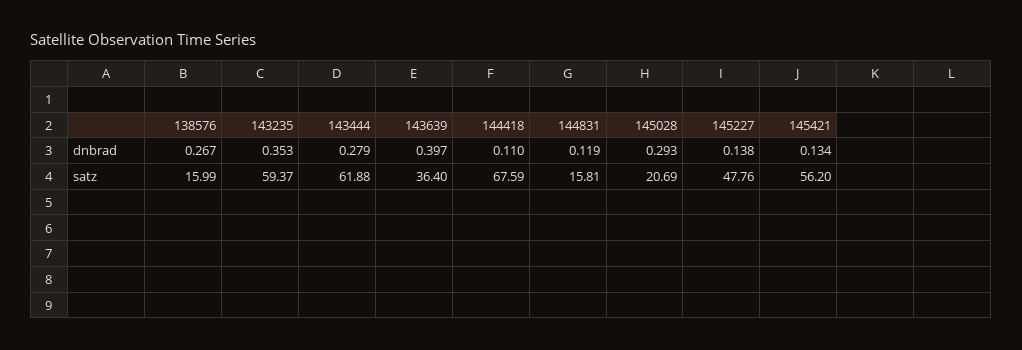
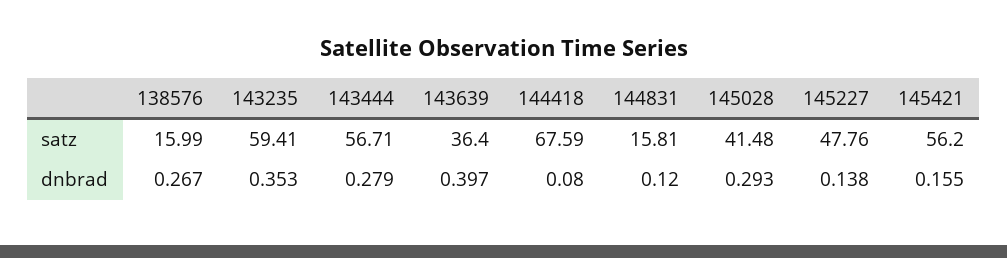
  {
    "138576": {
      "dnbrad": 0.267,
      "satz": 15.99
    },
    "143235": {
      "dnbrad": 0.353,
-     "satz": 59.37
+     "satz": 59.41
    },
    "143444": {
      "dnbrad": 0.279,
-     "satz": 61.88
+     "satz": 56.71
    },
    "143639": {
      "dnbrad": 0.397,
      "satz": 36.4
    },
    "144418": {
-     "dnbrad": 0.11,
+     "dnbrad": 0.08,
      "satz": 67.59
    },
    "144831": {
-     "dnbrad": 0.119,
+     "dnbrad": 0.12,
      "satz": 15.81
    },
    "145028": {
      "dnbrad": 0.293,
-     "satz": 20.69
+     "satz": 41.48
    },
    "145227": {
      "dnbrad": 0.138,
      "satz": 47.76
    },
    "145421": {
-     "dnbrad": 0.134,
+     "dnbrad": 0.155,
      "satz": 56.2
    }
  }

